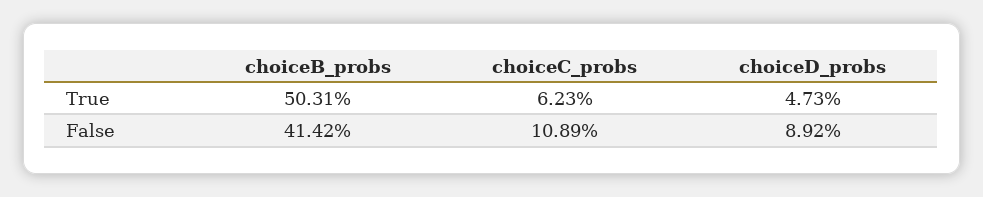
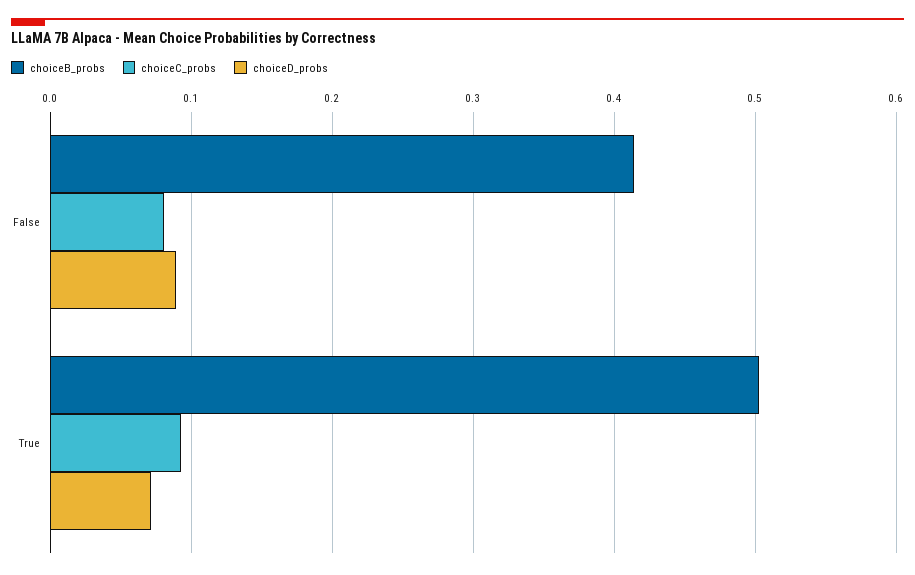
  {
    "choiceB_probs": {
      "True": 0.5031,
      "False": 0.4142
    },
    "choiceC_probs": {
-     "True": 0.0623,
+     "True": 0.09,
-     "False": 0.1089
+     "False": 0.08
    },
    "choiceD_probs": {
-     "True": 0.0473,
+     "True": 0.07,
      "False": 0.0892
    }
  }

